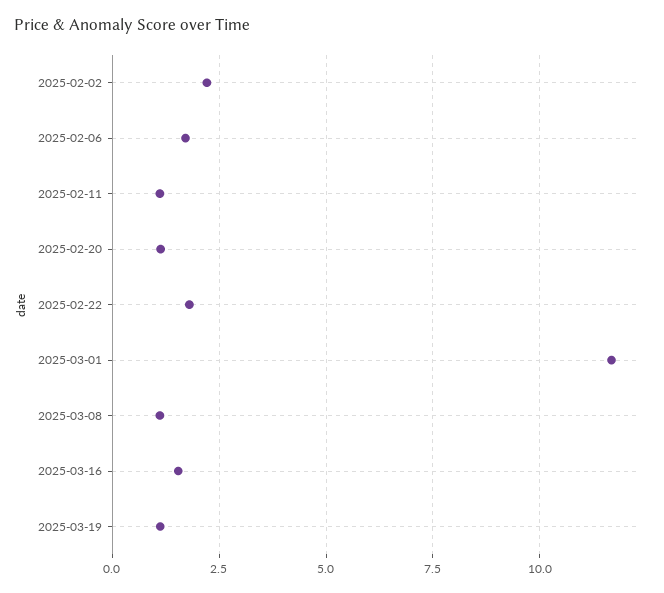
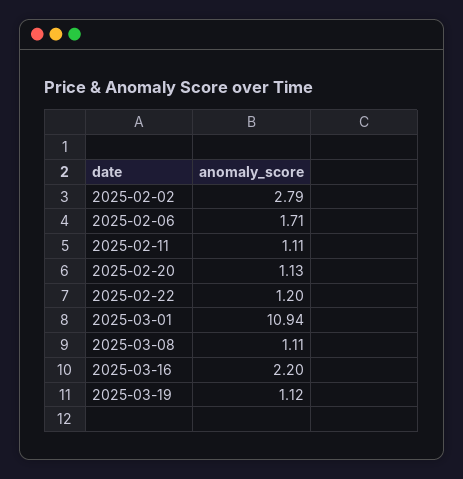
  {
-   "2025-02-02": 2.25,
+   "2025-02-02": 2.79,
    "2025-02-06": 1.71,
    "2025-02-11": 1.11,
    "2025-02-20": 1.13,
-   "2025-02-22": 1.75,
+   "2025-02-22": 1.2,
-   "2025-03-01": 11.75,
+   "2025-03-01": 10.94,
    "2025-03-08": 1.11,
-   "2025-03-16": 1.5,
+   "2025-03-16": 2.2,
    "2025-03-19": 1.12
  }

